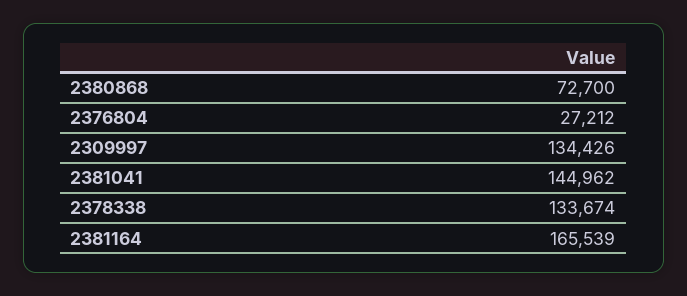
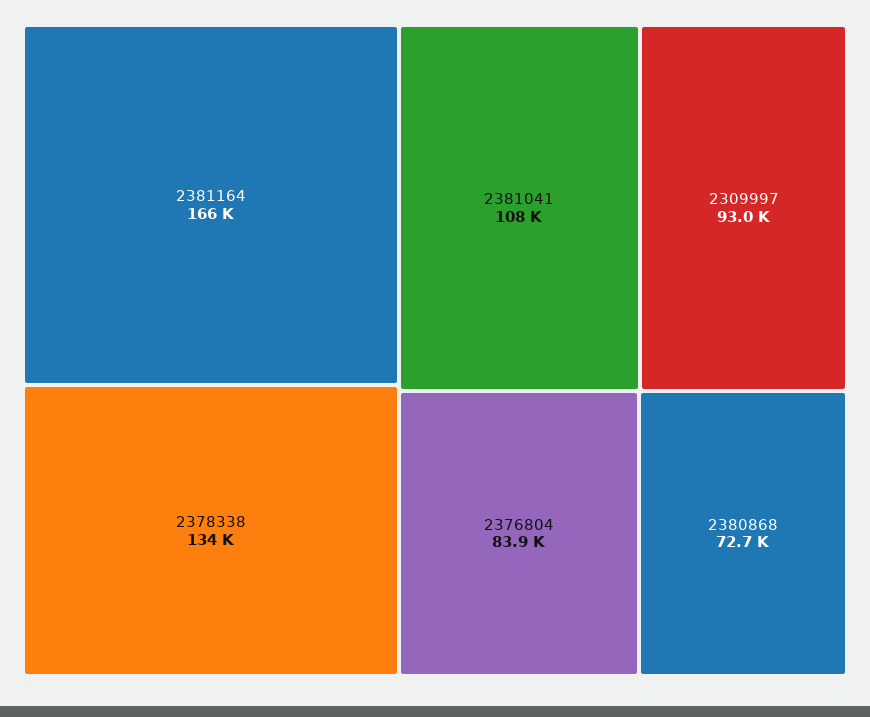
  {
    "2380868": 72700,
-   "2376804": 27212,
+   "2376804": 83900,
-   "2309997": 134426,
+   "2309997": 93000,
-   "2381041": 144962,
+   "2381041": 108000,
    "2378338": 133674,
    "2381164": 165539
  }

